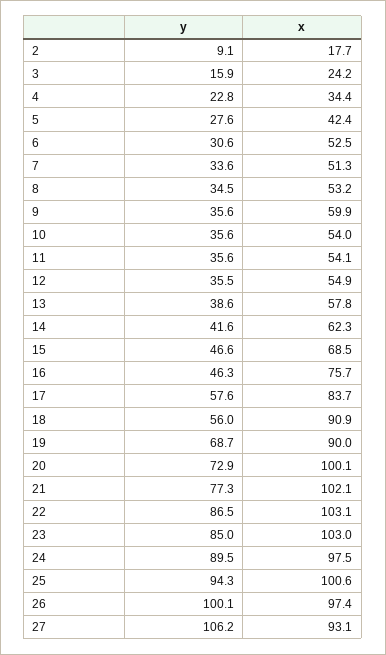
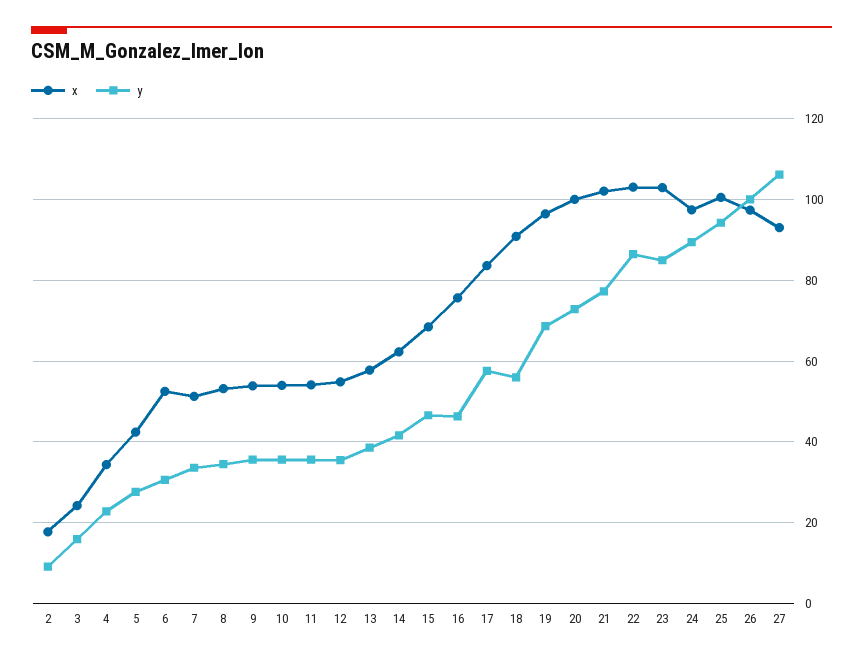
  {
    "y": {
      "2": 9.1,
      "3": 15.9,
      "4": 22.8,
      "5": 27.6,
      "6": 30.6,
      "7": 33.6,
      "8": 34.5,
      "9": 35.6,
      "10": 35.6,
      "11": 35.6,
      "12": 35.5,
      "13": 38.6,
      "14": 41.6,
      "15": 46.6,
      "16": 46.3,
      "17": 57.6,
      "18": 56,
      "19": 68.7,
      "20": 72.9,
      "21": 77.3,
      "22": 86.5,
      "23": 85,
      "24": 89.5,
      "25": 94.3,
      "26": 100.1,
      "27": 106.2
    },
    "x": {
      "2": 17.7,
      "3": 24.2,
      "4": 34.4,
      "5": 42.4,
      "6": 52.5,
      "7": 51.3,
      "8": 53.2,
-     "9": 59.9,
+     "9": 54,
      "10": 54,
      "11": 54.1,
      "12": 54.9,
      "13": 57.8,
      "14": 62.3,
      "15": 68.5,
      "16": 75.7,
      "17": 83.7,
      "18": 90.9,
-     "19": 90,
+     "19": 96,
      "20": 100.1,
      "21": 102.1,
      "22": 103.1,
      "23": 103,
      "24": 97.5,
      "25": 100.6,
      "26": 97.4,
      "27": 93.1
    }
  }

